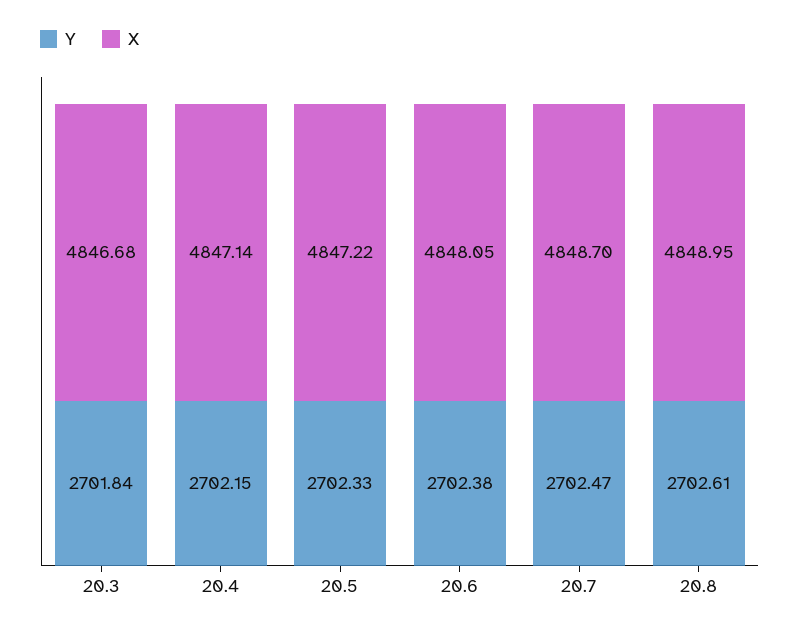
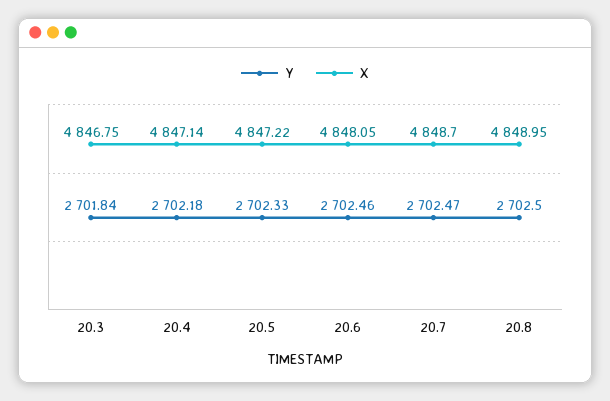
  {
    "Y": {
      "20.3": 2701.84,
-     "20.4": 2702.15,
+     "20.4": 2702.18,
      "20.5": 2702.33,
-     "20.6": 2702.38,
+     "20.6": 2702.46,
      "20.7": 2702.47,
-     "20.8": 2702.61
+     "20.8": 2702.5
    },
    "X": {
-     "20.3": 4846.68,
+     "20.3": 4846.75,
      "20.4": 4847.14,
      "20.5": 4847.22,
      "20.6": 4848.05,
      "20.7": 4848.7,
      "20.8": 4848.95
    }
  }

